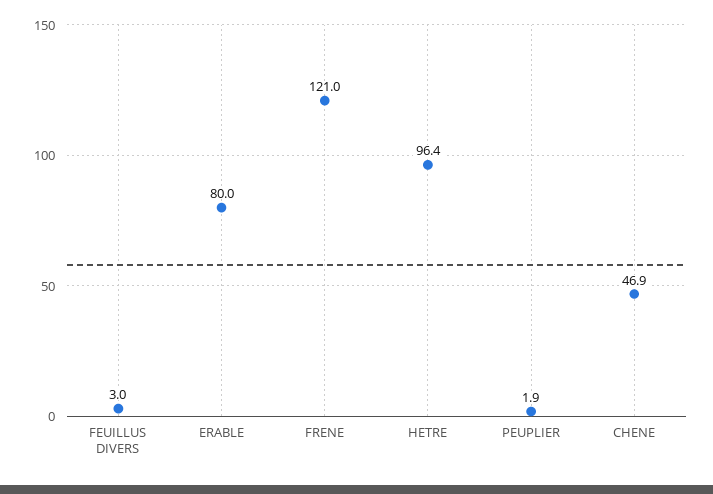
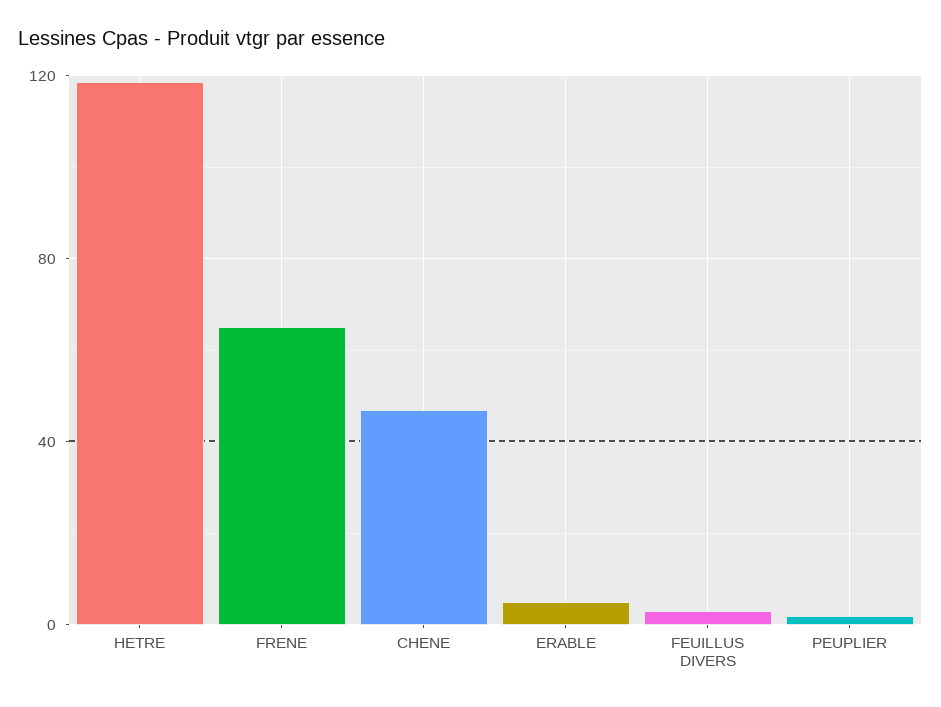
  {
    "FEUILLUS DIVERS": 3,
-   "ERABLE": 80,
+   "ERABLE": 5,
-   "FRENE": 121,
+   "FRENE": 65,
-   "HETRE": 96.4,
+   "HETRE": 120,
    "PEUPLIER": 1.9,
    "CHENE": 46.9
  }

